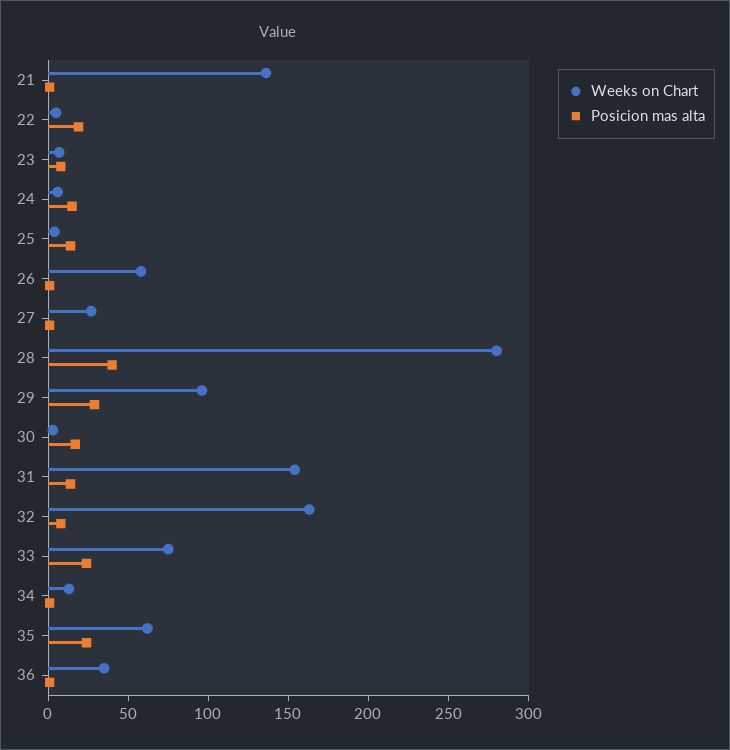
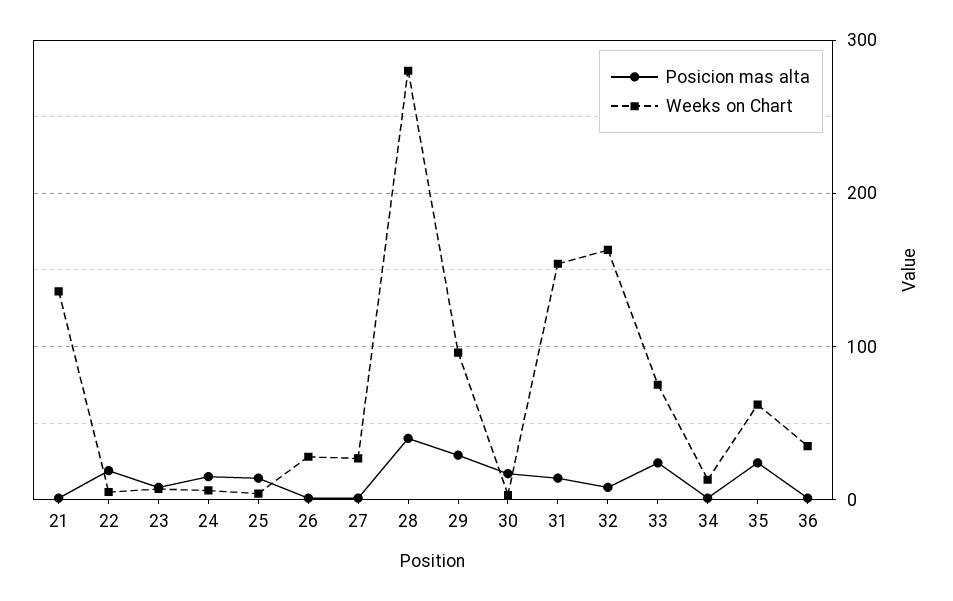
  {
    "Weeks on Chart": {
      "21": 140,
      "22": 10,
      "23": 10,
      "24": 10,
      "25": 0,
-     "26": 60,
+     "26": 30,
      "27": 30,
      "28": 280,
      "29": 100,
      "30": 0,
      "31": 150,
      "32": 160,
      "33": 80,
      "34": 10,
      "35": 60,
      "36": 40
    },
    "Posicion mas alta": {
      "21": 0,
      "22": 20,
      "23": 10,
      "24": 20,
      "25": 10,
      "26": 0,
      "27": 0,
      "28": 40,
      "29": 30,
      "30": 20,
      "31": 10,
      "32": 10,
      "33": 20,
      "34": 0,
      "35": 20,
      "36": 0
    }
  }

